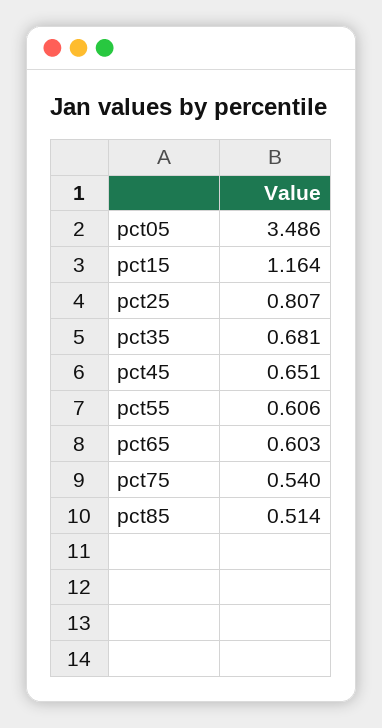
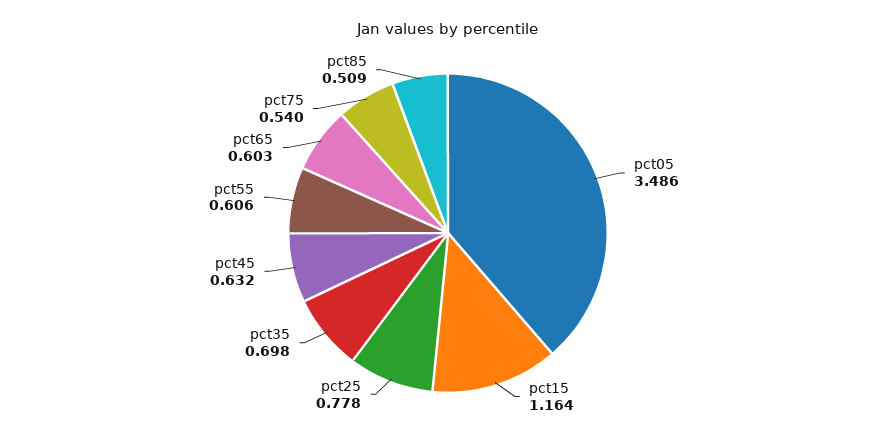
  {
    "pct05": 3.486,
    "pct15": 1.164,
-   "pct25": 0.807,
+   "pct25": 0.778,
-   "pct35": 0.681,
+   "pct35": 0.698,
-   "pct45": 0.651,
+   "pct45": 0.632,
    "pct55": 0.606,
    "pct65": 0.603,
    "pct75": 0.54,
-   "pct85": 0.514
+   "pct85": 0.509
  }

